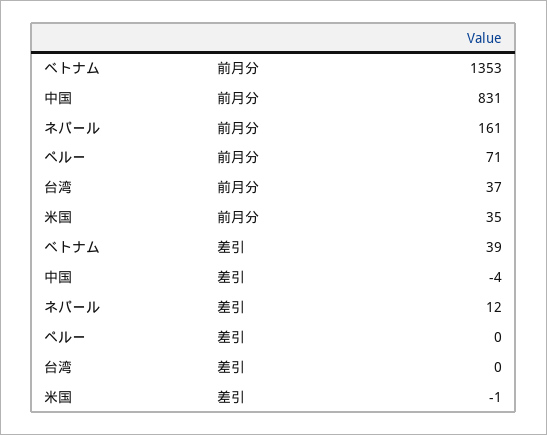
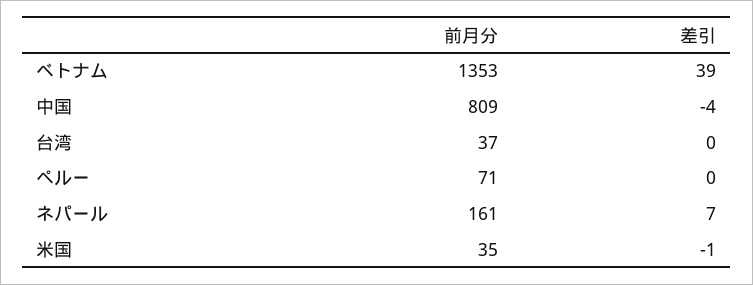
  {
    "ベトナム": {
      "前月分": 1353,
      "差引": 39
    },
    "中国": {
-     "前月分": 831,
+     "前月分": 809,
      "差引": -4
    },
    "ネパール": {
      "前月分": 161,
-     "差引": 12
+     "差引": 7
    },
    "ペルー": {
      "前月分": 71,
      "差引": 0
    },
    "台湾": {
      "前月分": 37,
      "差引": 0
    },
    "米国": {
      "前月分": 35,
      "差引": -1
    }
  }

